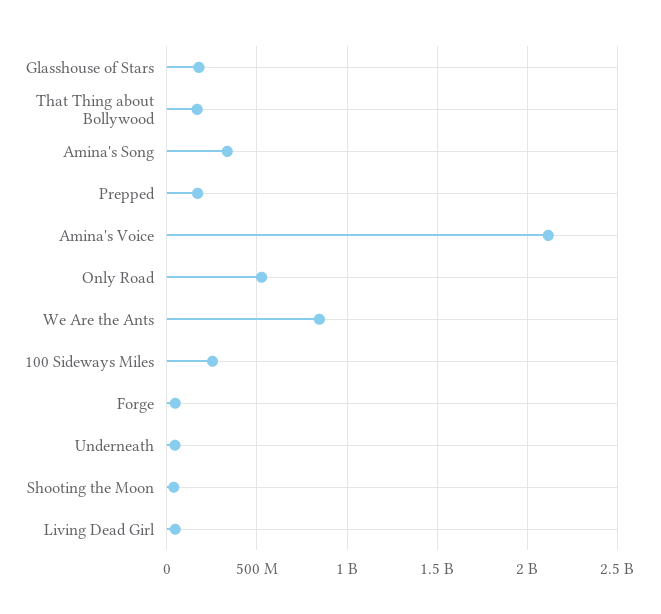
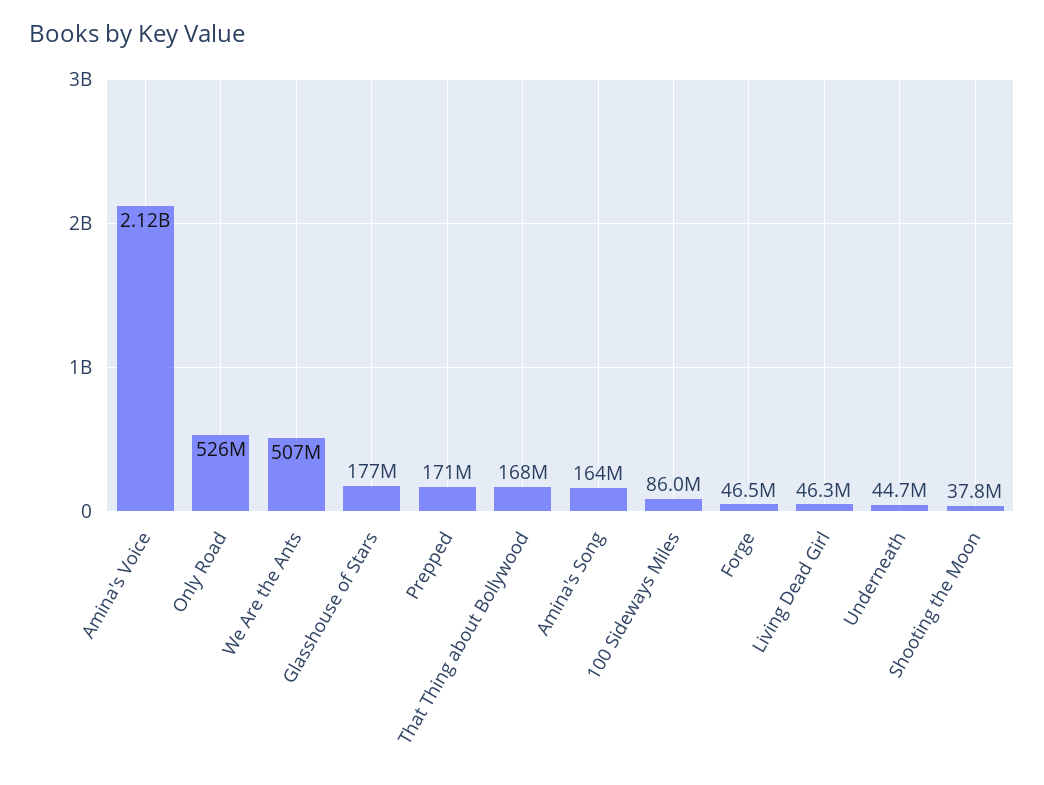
  {
    "Glasshouse of Stars": 177000000,
    "That Thing about Bollywood": 168000000,
-   "Amina's Song": 350000000,
+   "Amina's Song": 164000000,
    "Prepped": 171000000,
    "Amina's Voice": 2120000000,
    "Only Road": 526000000,
-   "We Are the Ants": 850000000,
+   "We Are the Ants": 507000000,
-   "100 Sideways Miles": 250000000,
+   "100 Sideways Miles": 86000000,
    "Forge": 46500000,
    "Underneath": 44700000,
    "Shooting the Moon": 37800000,
    "Living Dead Girl": 46300000
  }

